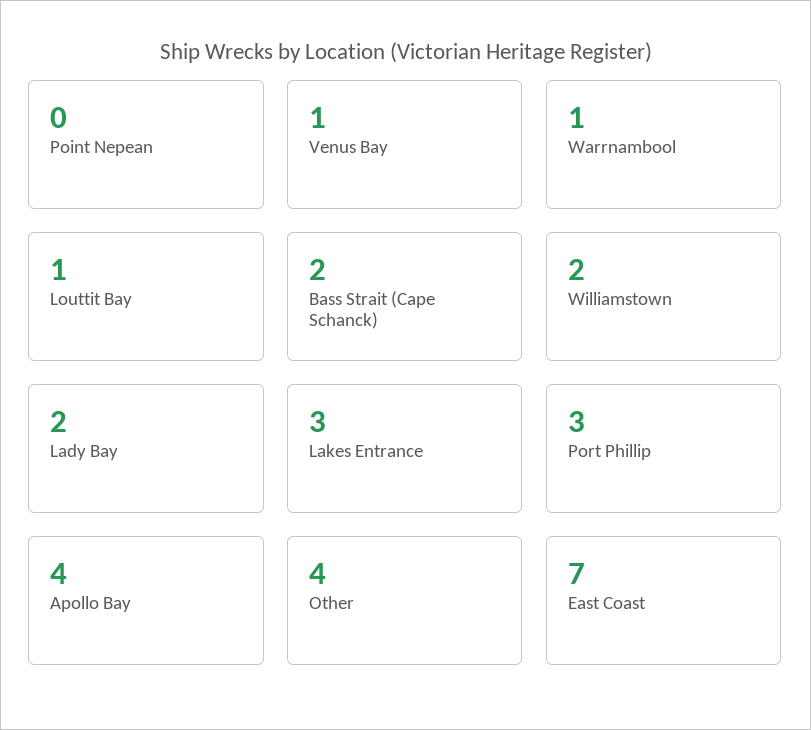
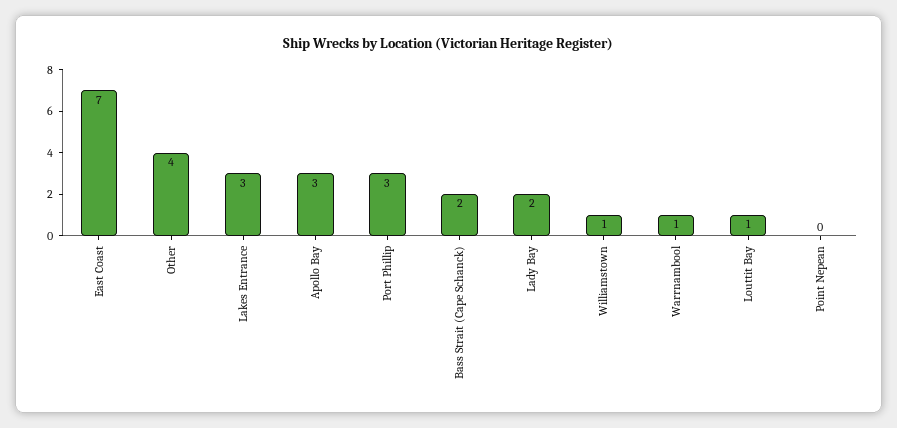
  {
    "Point Nepean": 0,
-   "Venus Bay": 1,
    "Warrnambool": 1,
    "Louttit Bay": 1,
    "Bass Strait (Cape Schanck)": 2,
-   "Williamstown": 2,
+   "Williamstown": 1,
    "Lady Bay": 2,
    "Lakes Entrance": 3,
    "Port Phillip": 3,
-   "Apollo Bay": 4,
+   "Apollo Bay": 3,
    "Other": 4,
    "East Coast": 7
  }

